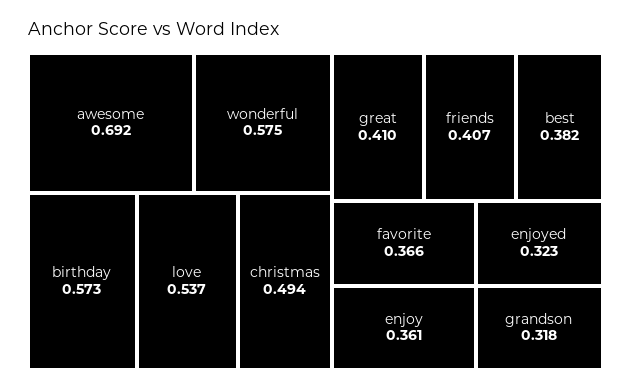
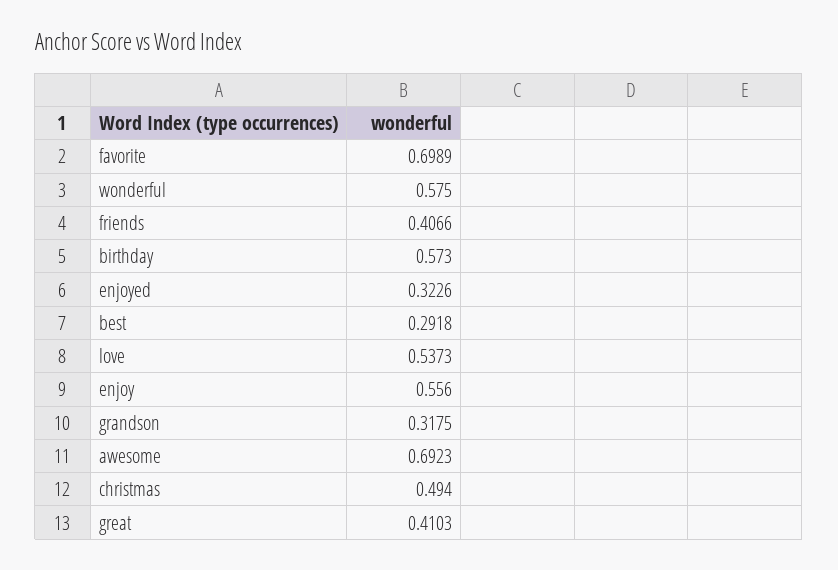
  {
    "awesome": 0.6923,
    "wonderful": 0.575,
    "birthday": 0.573,
    "love": 0.5373,
    "christmas": 0.494,
    "great": 0.4103,
    "friends": 0.4066,
-   "best": 0.382,
+   "best": 0.2918,
-   "favorite": 0.366,
+   "favorite": 0.6989,
-   "enjoy": 0.361,
+   "enjoy": 0.556,
    "enjoyed": 0.3226,
    "grandson": 0.3175
  }

